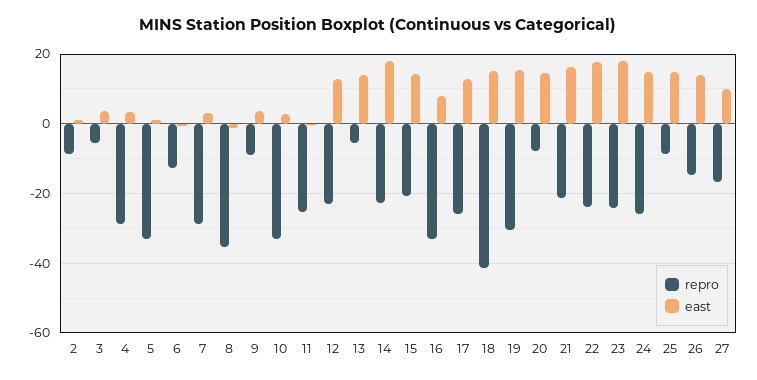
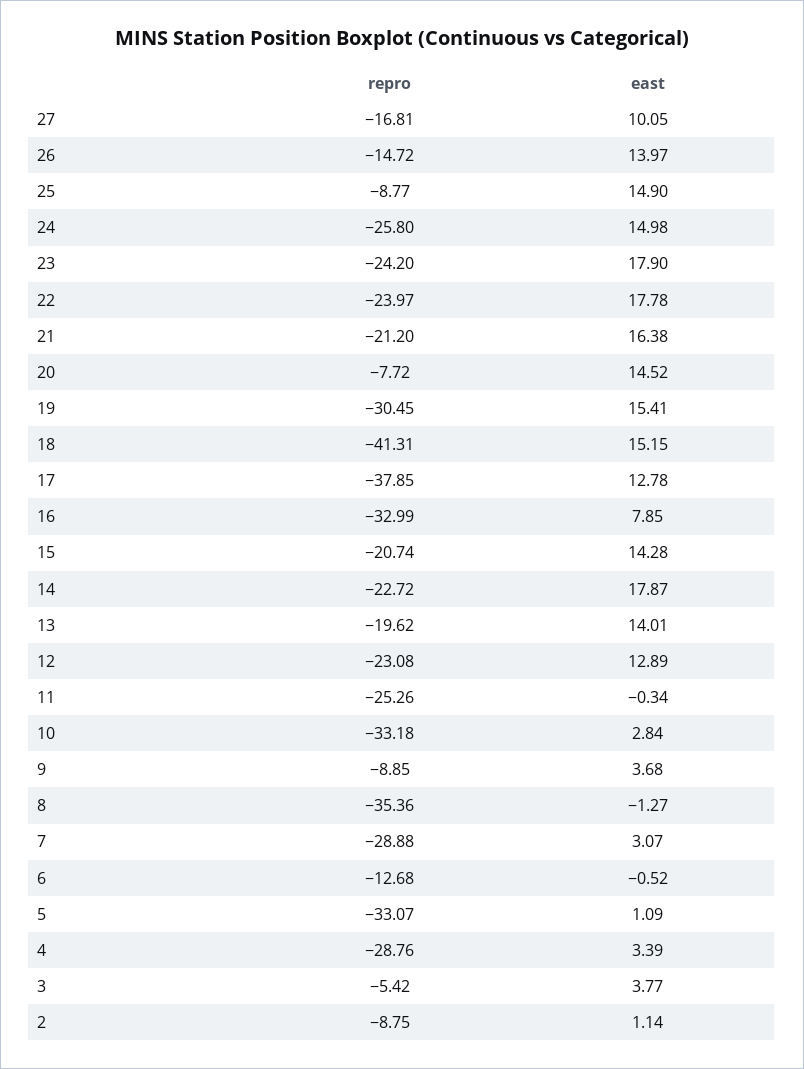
  {
    "repro": {
      "2": -8.75,
      "3": -5.42,
      "4": -28.76,
      "5": -33.07,
      "6": -12.68,
      "7": -28.88,
      "8": -35.36,
      "9": -8.85,
      "10": -33.18,
      "11": -25.26,
      "12": -23.08,
-     "13": -6,
+     "13": -19.62,
      "14": -22.72,
      "15": -20.74,
      "16": -32.99,
-     "17": -26,
+     "17": -37.85,
      "18": -41.31,
      "19": -30.45,
      "20": -7.72,
      "21": -21.2,
      "22": -23.97,
      "23": -24.2,
      "24": -25.8,
      "25": -8.77,
      "26": -14.72,
      "27": -16.81
    },
    "east": {
      "2": 1.14,
      "3": 3.77,
      "4": 3.39,
      "5": 1.09,
      "6": -0.52,
      "7": 3.07,
      "8": -1.27,
      "9": 3.68,
      "10": 2.84,
      "11": -0.34,
      "12": 12.89,
      "13": 14.01,
      "14": 17.87,
      "15": 14.28,
      "16": 7.85,
      "17": 12.78,
      "18": 15.15,
      "19": 15.41,
      "20": 14.52,
      "21": 16.38,
      "22": 17.78,
      "23": 17.9,
      "24": 14.98,
      "25": 14.9,
      "26": 13.97,
      "27": 10.05
    }
  }

